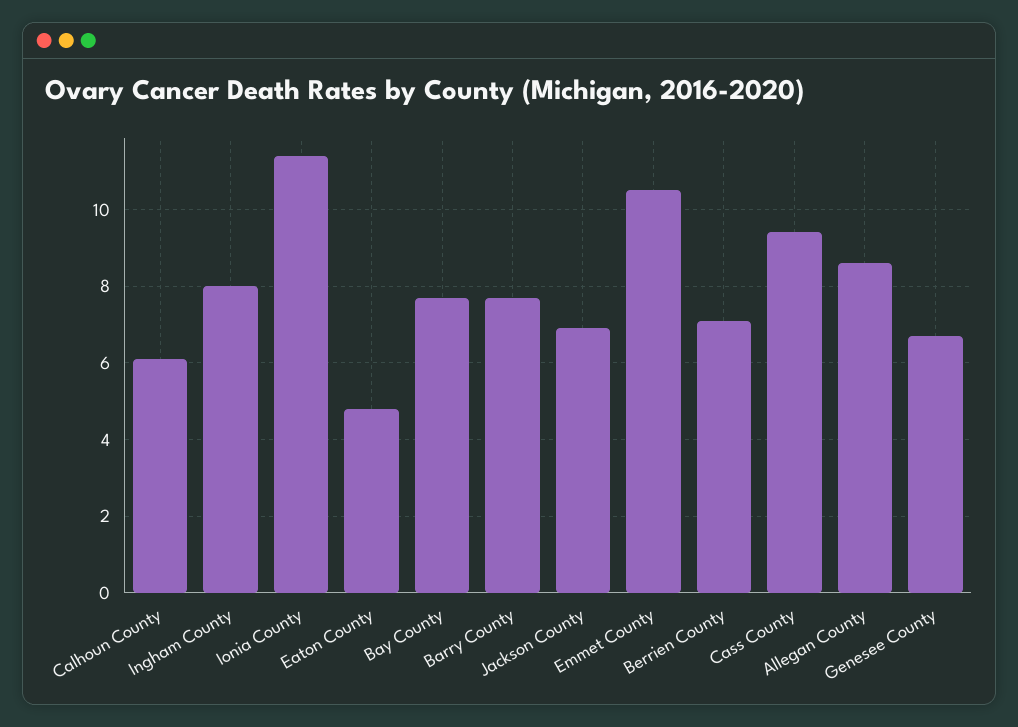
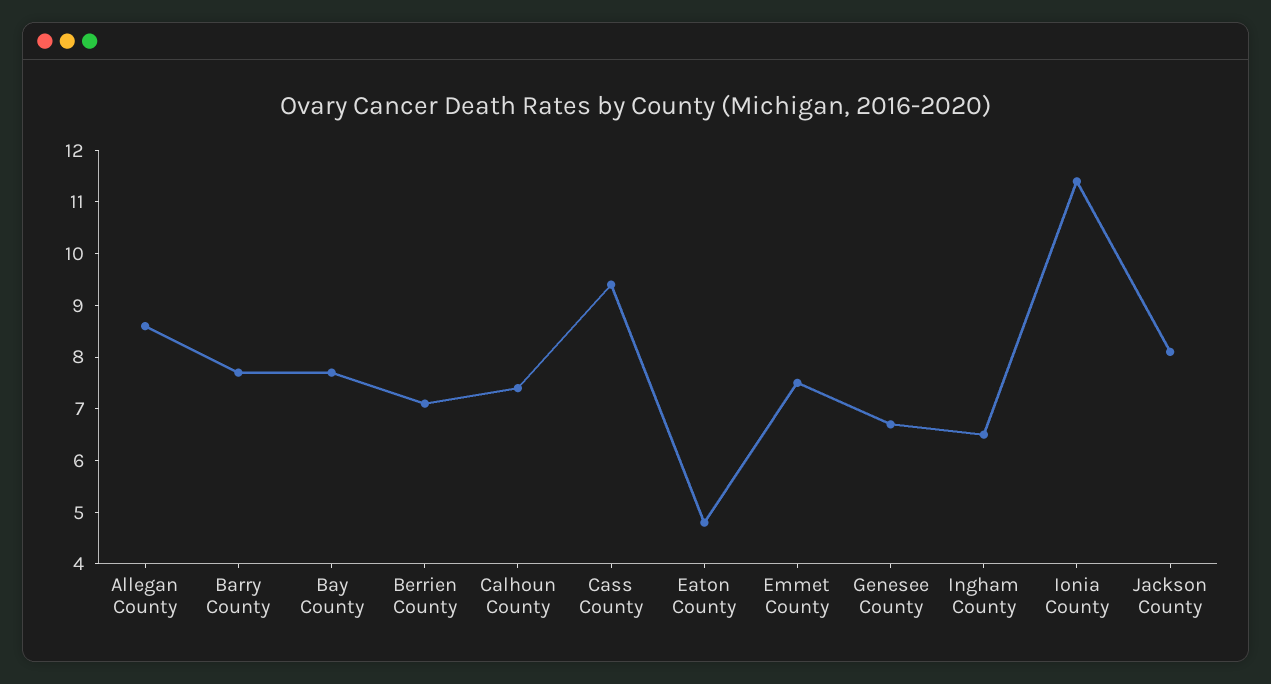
  {
-   "Calhoun County": 6,
+   "Calhoun County": 7.5,
-   "Ingham County": 8,
+   "Ingham County": 6.5,
    "Ionia County": 11.5,
    "Eaton County": 5,
    "Bay County": 7.5,
    "Barry County": 7.5,
-   "Jackson County": 7,
+   "Jackson County": 8,
-   "Emmet County": 10.5,
+   "Emmet County": 7.5,
    "Berrien County": 7,
    "Cass County": 9.5,
    "Allegan County": 8.5,
    "Genesee County": 6.5
  }

